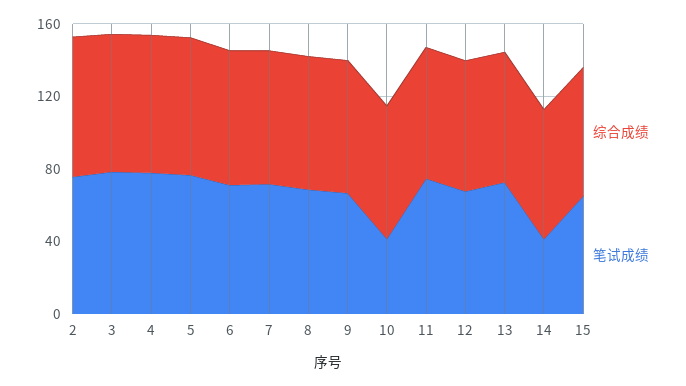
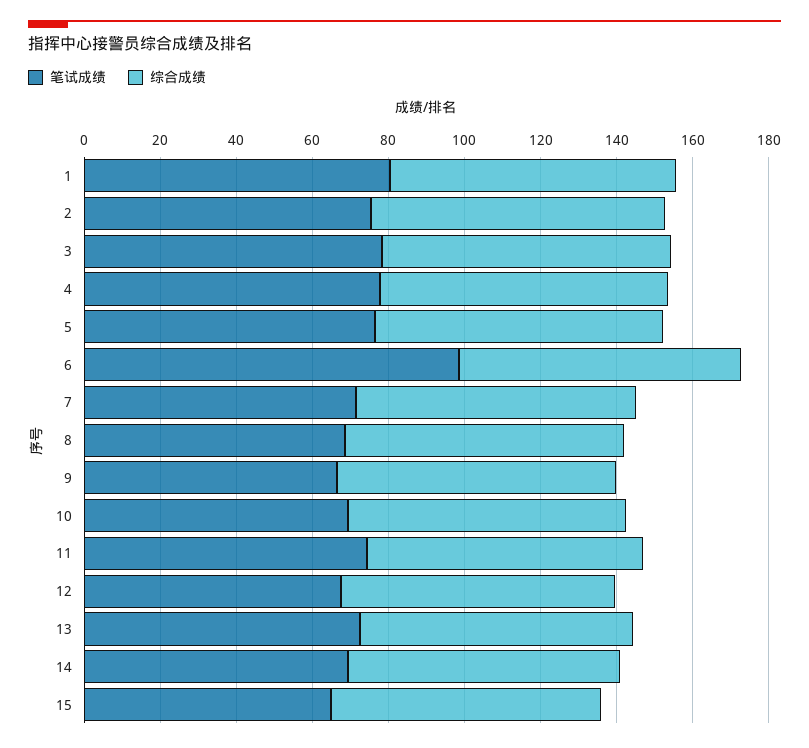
  {
    "综合成绩": {
      "2": 75,
      "3": 75,
      "4": 75,
      "5": 75,
      "6": 75,
      "7": 75,
      "8": 75,
      "9": 75,
      "10": 75,
      "11": 70,
      "12": 70,
      "13": 70,
      "14": 70,
-     "15": 70
+     "15": 70,
+     "1": 75
    },
    "笔试成绩": {
      "2": 75,
      "3": 80,
      "4": 80,
      "5": 75,
-     "6": 70,
+     "6": 100,
      "7": 70,
      "8": 70,
      "9": 65,
-     "10": 40,
+     "10": 70,
      "11": 75,
      "12": 70,
      "13": 75,
-     "14": 40,
+     "14": 70,
-     "15": 65
+     "15": 65,
+     "1": 80
    }
  }

